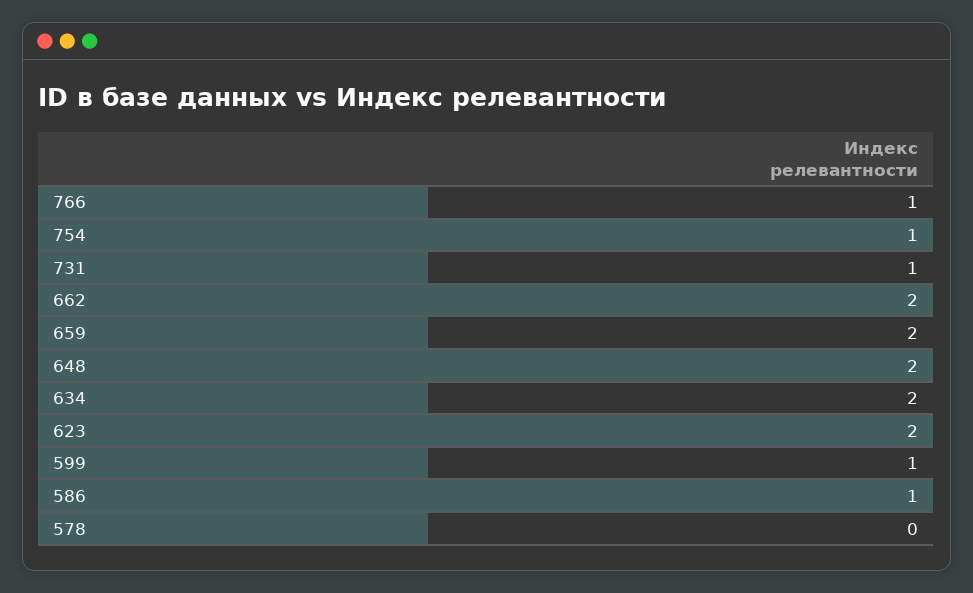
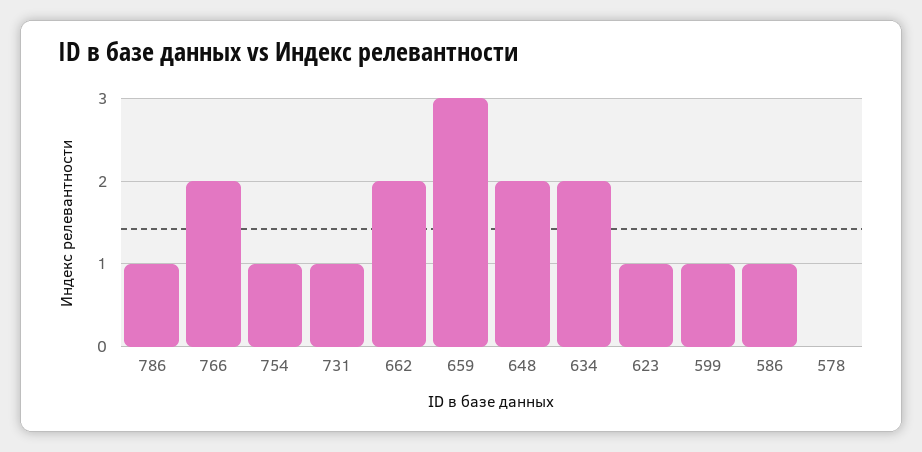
  {
-   "766": 1,
+   "766": 2,
    "754": 1,
    "731": 1,
    "662": 2,
-   "659": 2,
+   "659": 3,
    "648": 2,
    "634": 2,
-   "623": 2,
+   "623": 1,
    "599": 1,
    "586": 1,
-   "578": 0
+   "578": 0,
+   "786": 1
  }

